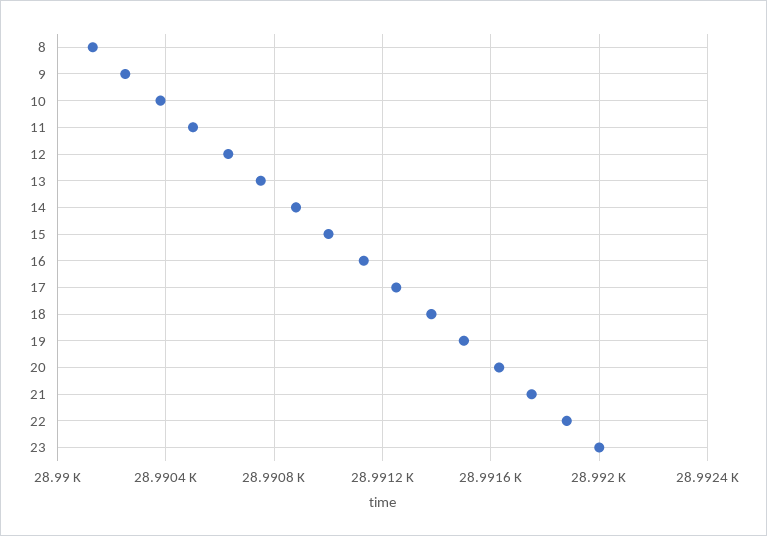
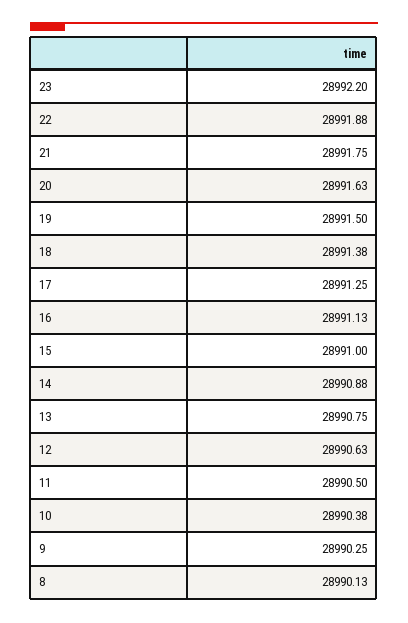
  {
    "8": 28990.13,
    "9": 28990.25,
    "10": 28990.38,
    "11": 28990.5,
    "12": 28990.63,
    "13": 28990.75,
    "14": 28990.88,
    "15": 28991,
    "16": 28991.13,
    "17": 28991.25,
    "18": 28991.38,
    "19": 28991.5,
    "20": 28991.63,
    "21": 28991.75,
    "22": 28991.88,
-   "23": 28992
+   "23": 28992.2
  }

